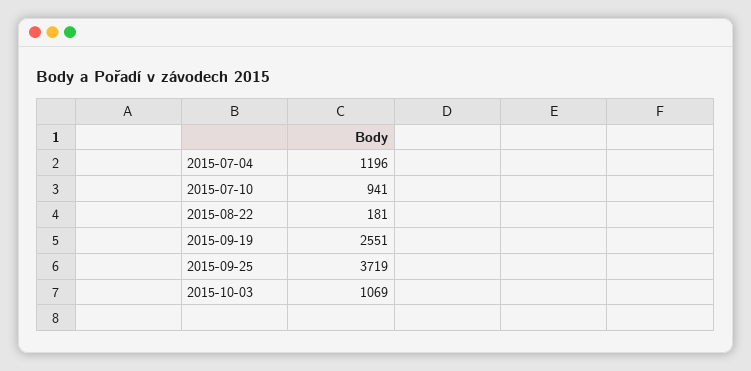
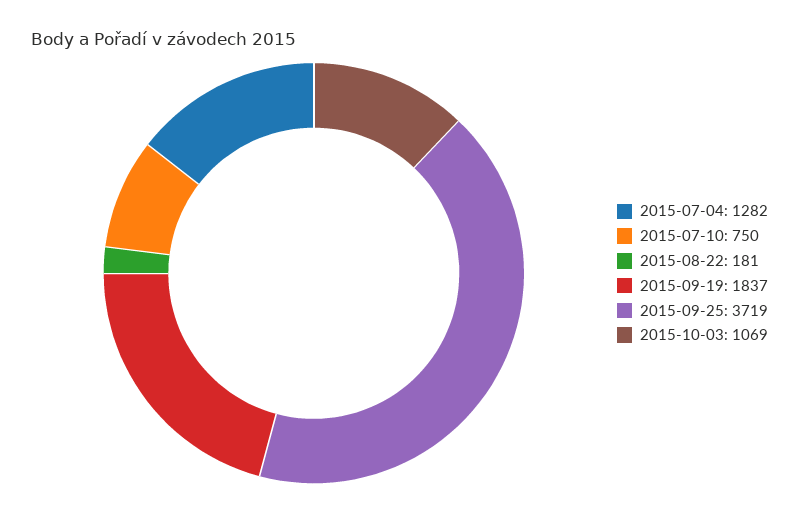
  {
-   "2015-07-04": 1196,
+   "2015-07-04": 1282,
-   "2015-07-10": 941,
+   "2015-07-10": 750,
    "2015-08-22": 181,
-   "2015-09-19": 2551,
+   "2015-09-19": 1837,
    "2015-09-25": 3719,
    "2015-10-03": 1069
  }

